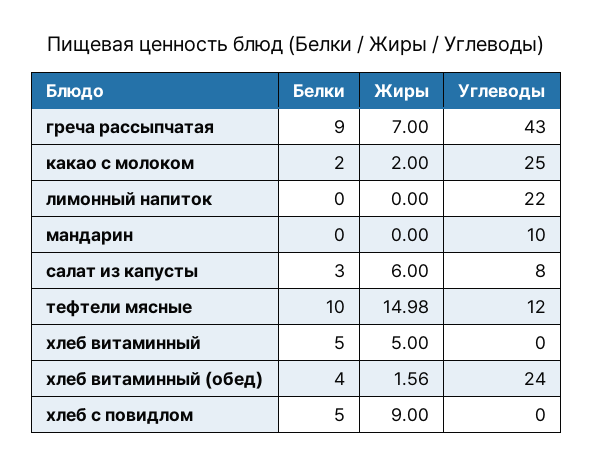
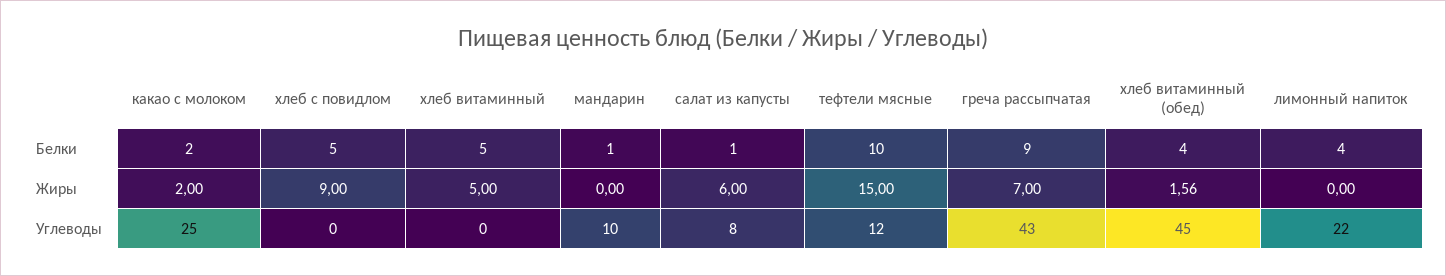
  {
    "Белки": {
      "греча рассыпчатая": 9,
      "какао с молоком": 2,
-     "лимонный напиток": 0,
+     "лимонный напиток": 4,
-     "мандарин": 0,
+     "мандарин": 1,
-     "салат из капусты": 3,
+     "салат из капусты": 1,
      "тефтели мясные": 10,
      "хлеб витаминный": 5,
      "хлеб витаминный (обед)": 4,
      "хлеб с повидлом": 5
    },
    "Жиры": {
      "греча рассыпчатая": 7,
      "какао с молоком": 2,
      "лимонный напиток": 0,
      "мандарин": 0,
      "салат из капусты": 6,
-     "тефтели мясные": 14.98,
+     "тефтели мясные": 15,
      "хлеб витаминный": 5,
      "хлеб витаминный (обед)": 1.56,
      "хлеб с повидлом": 9
    },
    "Углеводы": {
      "греча рассыпчатая": 43,
      "какао с молоком": 25,
      "лимонный напиток": 22,
      "мандарин": 10,
      "салат из капусты": 8,
      "тефтели мясные": 12,
      "хлеб витаминный": 0,
-     "хлеб витаминный (обед)": 24,
+     "хлеб витаминный (обед)": 45,
      "хлеб с повидлом": 0
    }
  }

